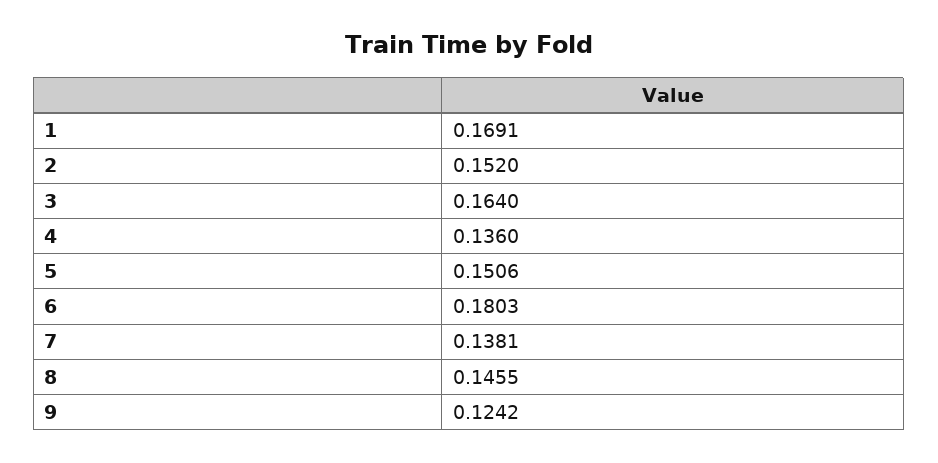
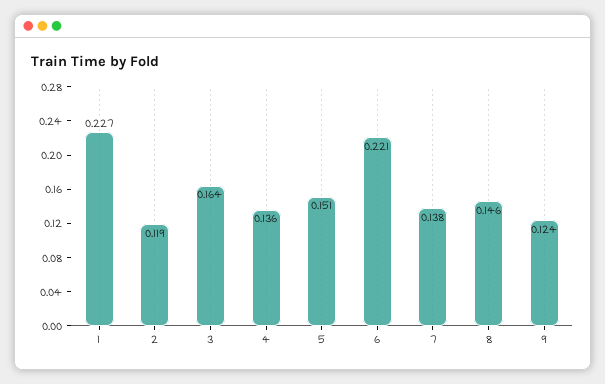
  {
-   "1": 0.1691,
+   "1": 0.227,
-   "2": 0.152,
+   "2": 0.119,
    "3": 0.164,
    "4": 0.136,
    "5": 0.1506,
-   "6": 0.1803,
+   "6": 0.221,
    "7": 0.1381,
    "8": 0.1455,
    "9": 0.1242
  }

